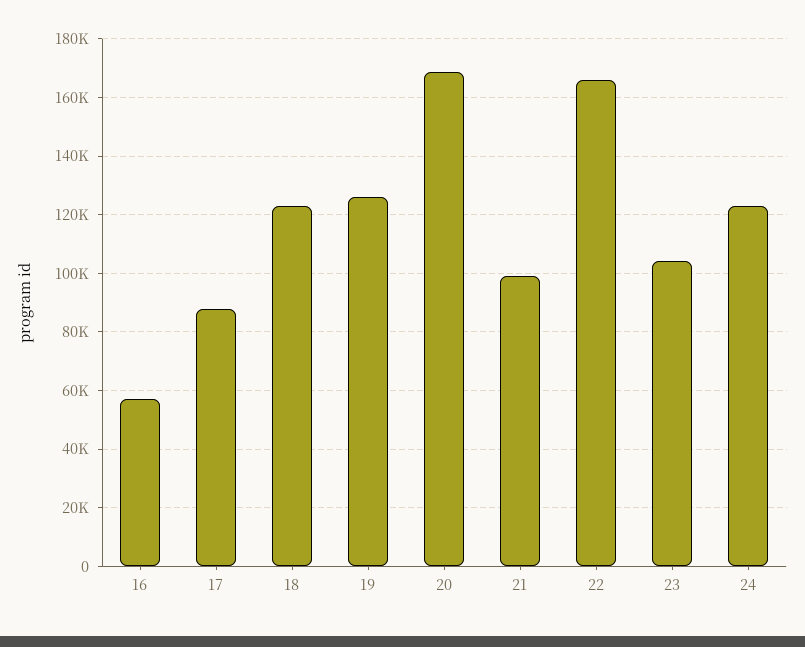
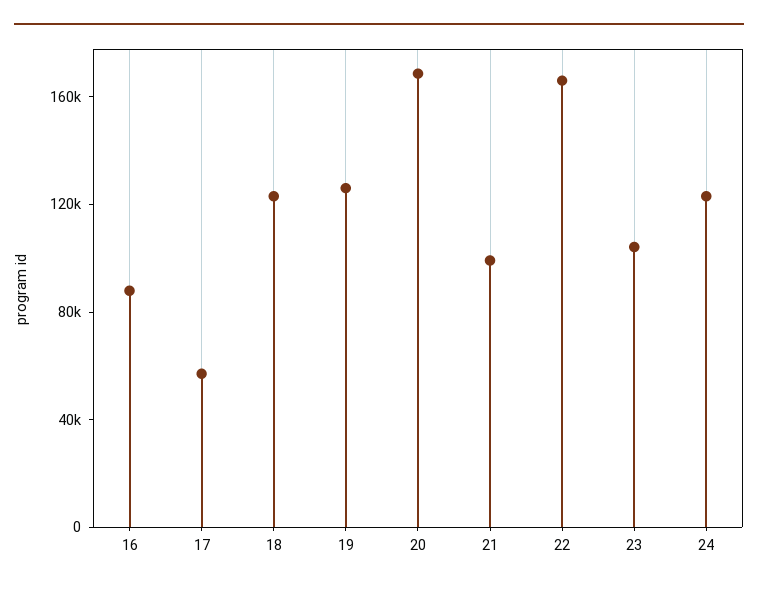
  {
-   "16": 57500,
+   "16": 90000,
-   "17": 87500,
+   "17": 60000,
    "18": 122500,
    "19": 125000,
    "20": 167500,
    "21": 100000,
    "22": 165000,
    "23": 105000,
    "24": 122500
  }

